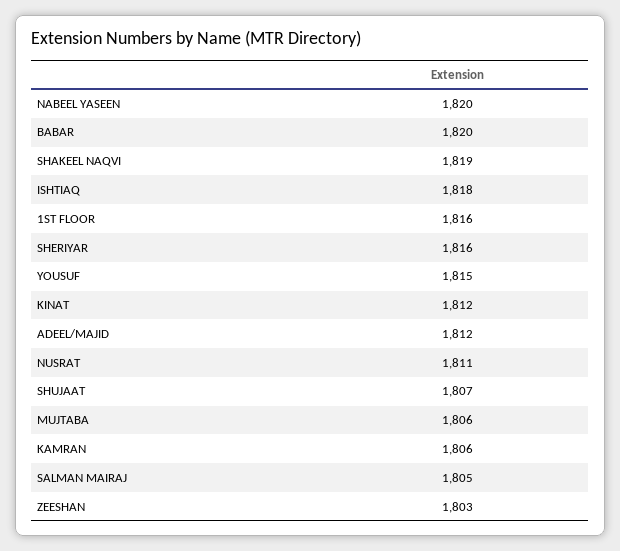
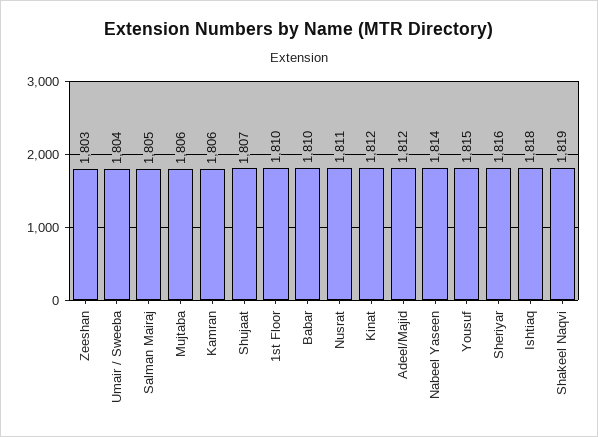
  {
-   "NABEEL YASEEN": 1820,
+   "NABEEL YASEEN": 1814,
-   "BABAR": 1820,
+   "BABAR": 1810,
    "SHAKEEL NAQVI": 1819,
    "ISHTIAQ": 1818,
-   "1ST FLOOR": 1816,
+   "1ST FLOOR": 1810,
    "SHERIYAR": 1816,
    "YOUSUF": 1815,
    "KINAT": 1812,
    "ADEEL/MAJID": 1812,
    "NUSRAT": 1811,
    "SHUJAAT": 1807,
    "MUJTABA": 1806,
    "KAMRAN": 1806,
    "SALMAN MAIRAJ": 1805,
-   "ZEESHAN": 1803
+   "ZEESHAN": 1803,
+   "Umair / Sweeba": 1804
  }

